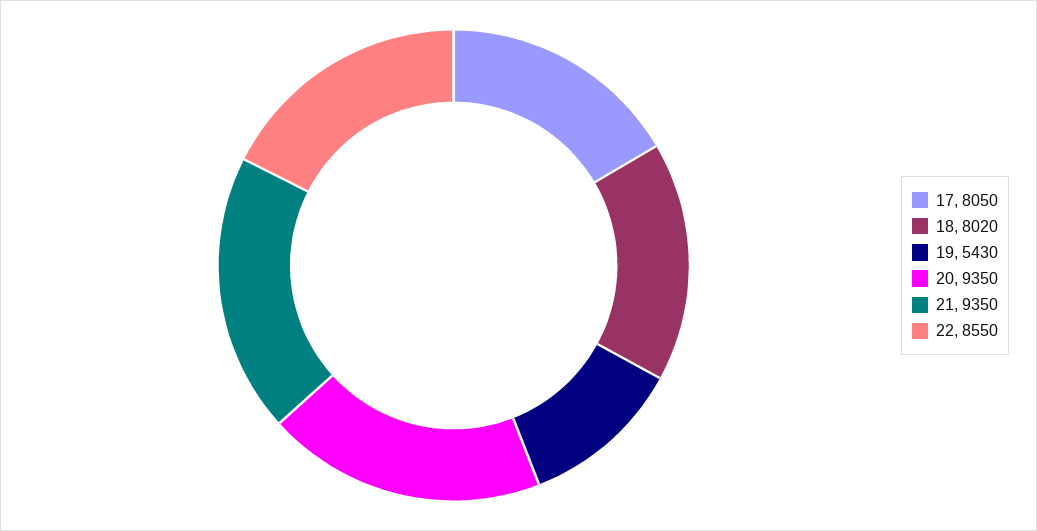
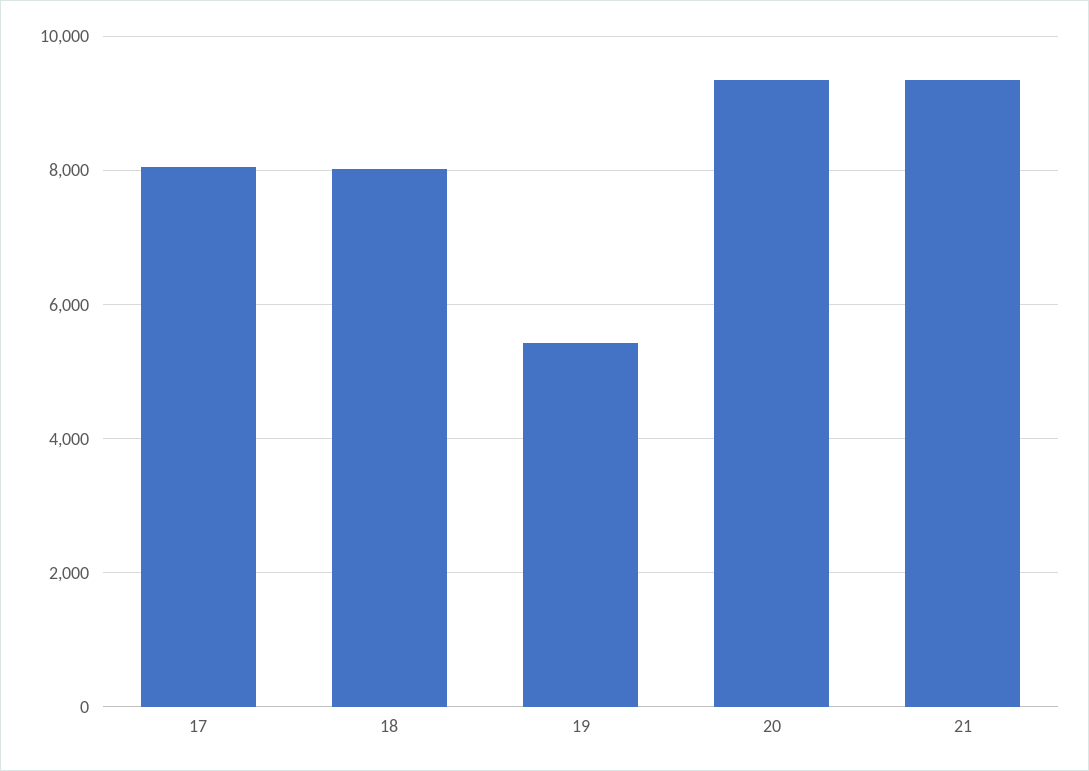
  {
    "17": 8050,
    "18": 8020,
    "19": 5430,
    "20": 9350,
-   "21": 9350,
+   "21": 9350
-   "22": 8550
  }

